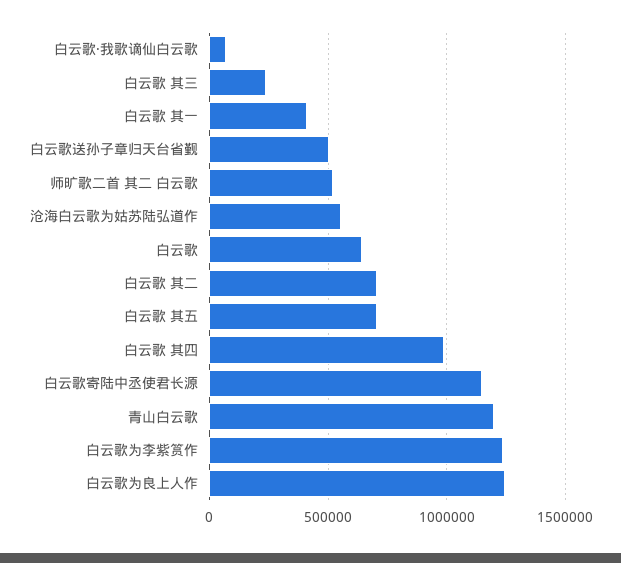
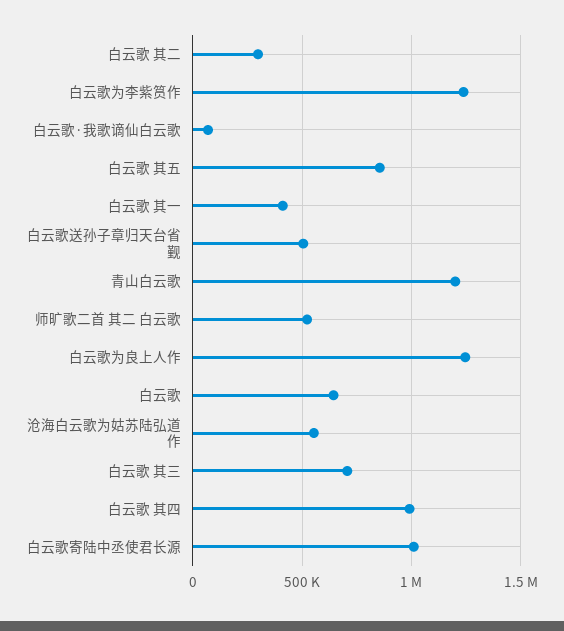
  {
    "白云歌·我歌谪仙白云歌": 50000,
-   "白云歌 其三": 250000,
+   "白云歌 其三": 700000,
    "白云歌 其一": 400000,
    "白云歌送孙子章归天台省觐": 500000,
    "师旷歌二首 其二 白云歌": 500000,
    "沧海白云歌为姑苏陆弘道作": 550000,
    "白云歌": 650000,
-   "白云歌 其二": 700000,
+   "白云歌 其二": 300000,
-   "白云歌 其五": 700000,
+   "白云歌 其五": 850000,
    "白云歌 其四": 1000000,
-   "白云歌寄陆中丞使君长源": 1150000,
+   "白云歌寄陆中丞使君长源": 1000000,
    "青山白云歌": 1200000,
    "白云歌为李紫筼作": 1250000,
    "白云歌为良上人作": 1250000
  }

